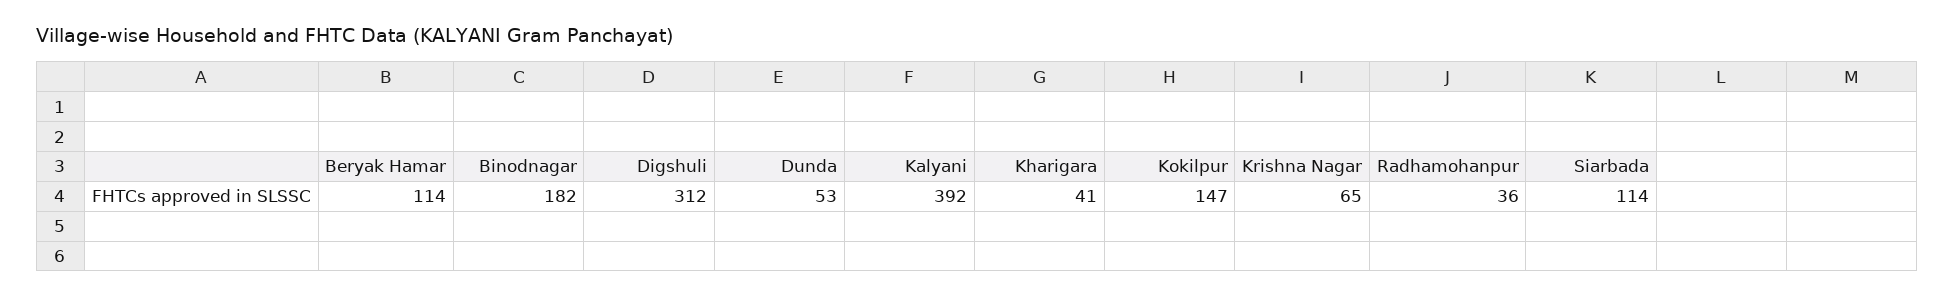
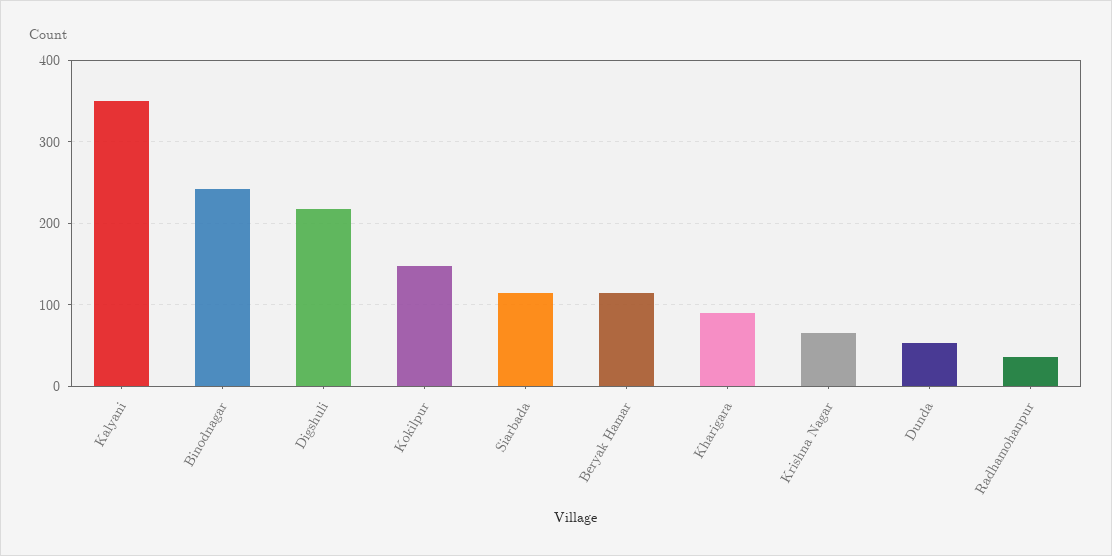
  {
    "Beryak Hamar": 114,
-   "Binodnagar": 182,
+   "Binodnagar": 240,
-   "Digshuli": 312,
+   "Digshuli": 220,
    "Dunda": 53,
-   "Kalyani": 392,
+   "Kalyani": 350,
-   "Kharigara": 41,
+   "Kharigara": 90,
    "Kokilpur": 147,
    "Krishna Nagar": 65,
    "Radhamohanpur": 36,
    "Siarbada": 114
  }

